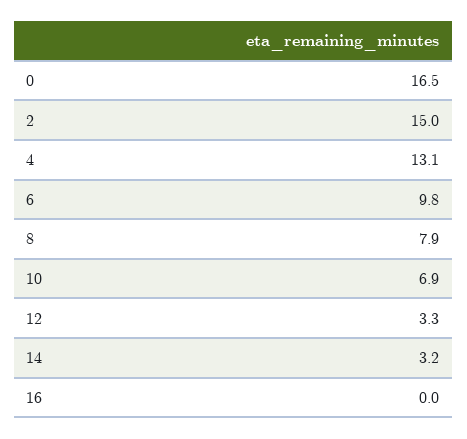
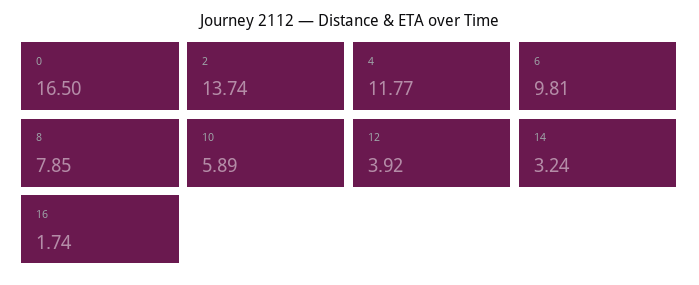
  {
    "0": 16.5,
-   "2": 15,
+   "2": 13.74,
-   "4": 13.1,
+   "4": 11.77,
    "6": 9.81,
    "8": 7.85,
-   "10": 6.9,
+   "10": 5.89,
-   "12": 3.3,
+   "12": 3.92,
    "14": 3.24,
-   "16": 0
+   "16": 1.74
  }

